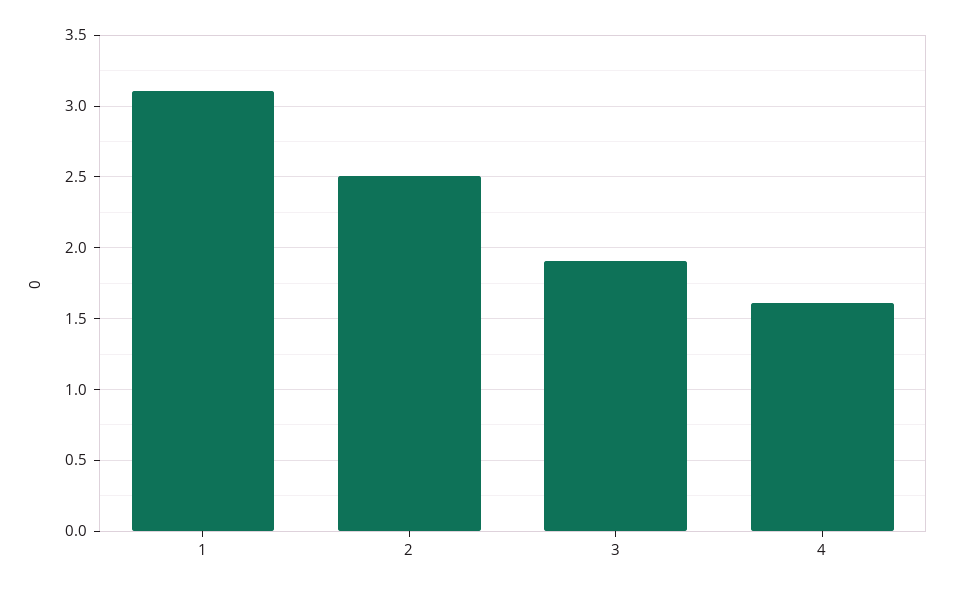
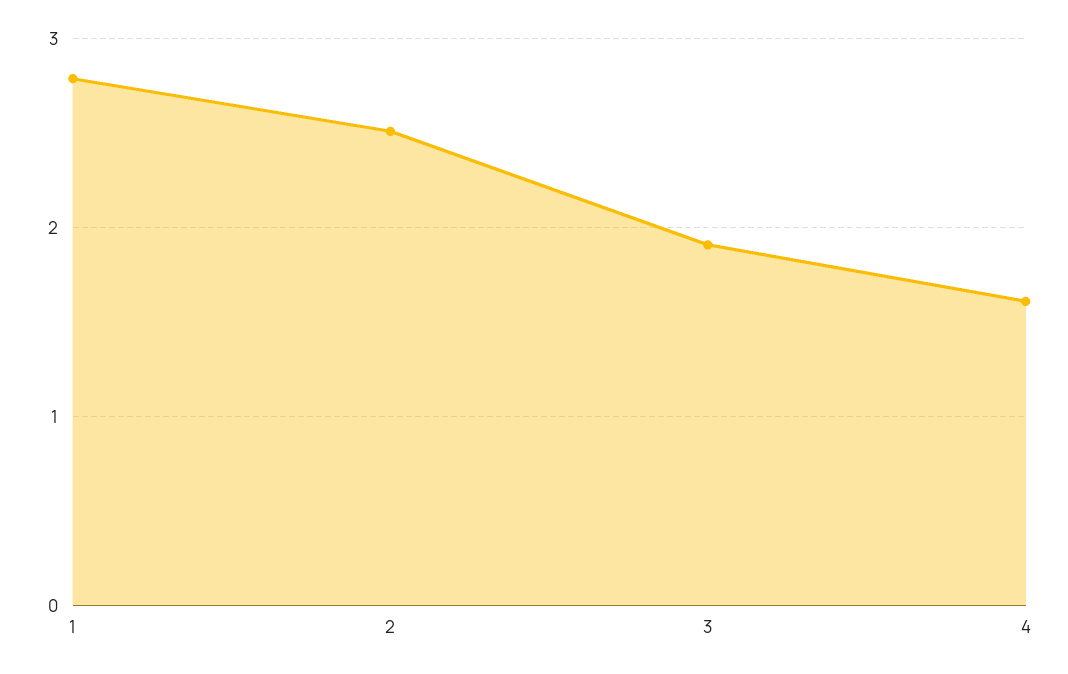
  {
-   "1": 3.1,
+   "1": 2.8,
    "2": 2.5,
    "3": 1.9,
    "4": 1.6
  }

